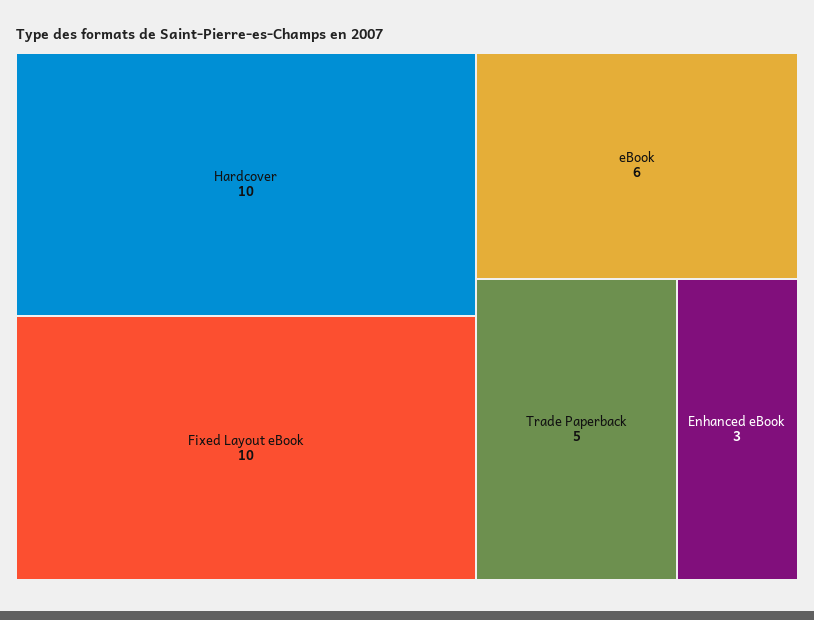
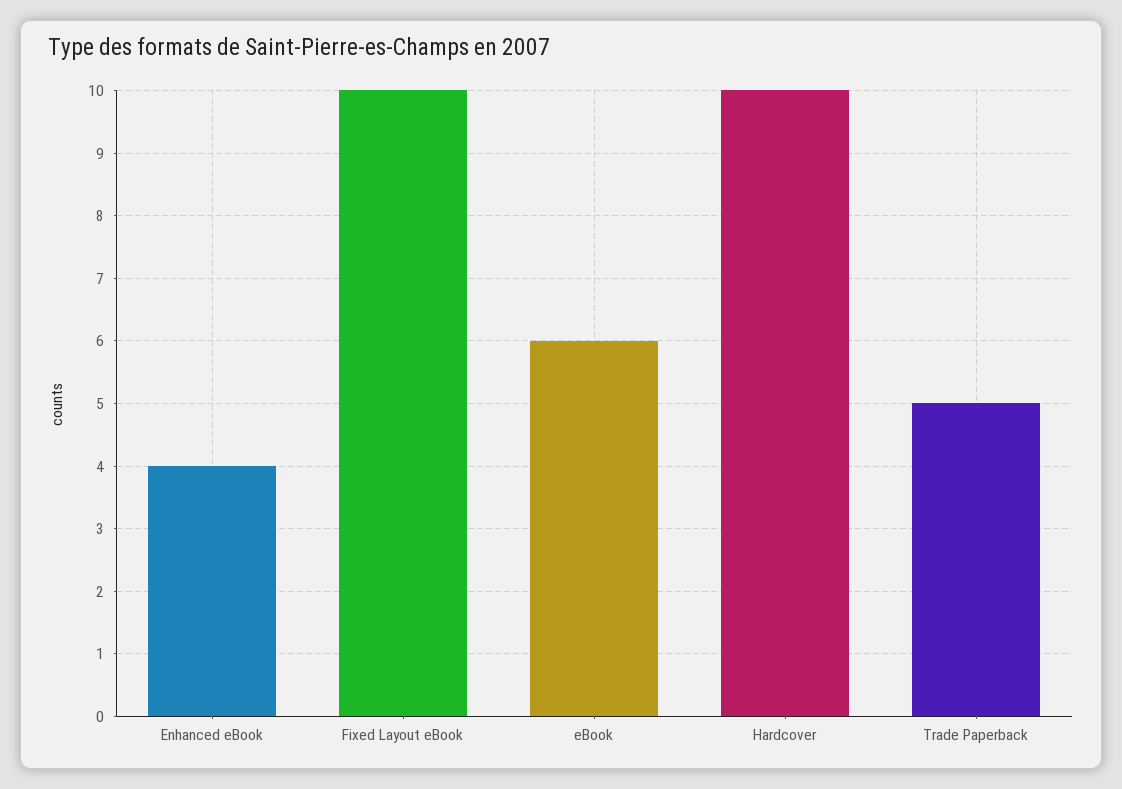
  {
    "Hardcover": 10,
    "Fixed Layout eBook": 10,
    "eBook": 6,
    "Trade Paperback": 5,
-   "Enhanced eBook": 3
+   "Enhanced eBook": 4
  }

